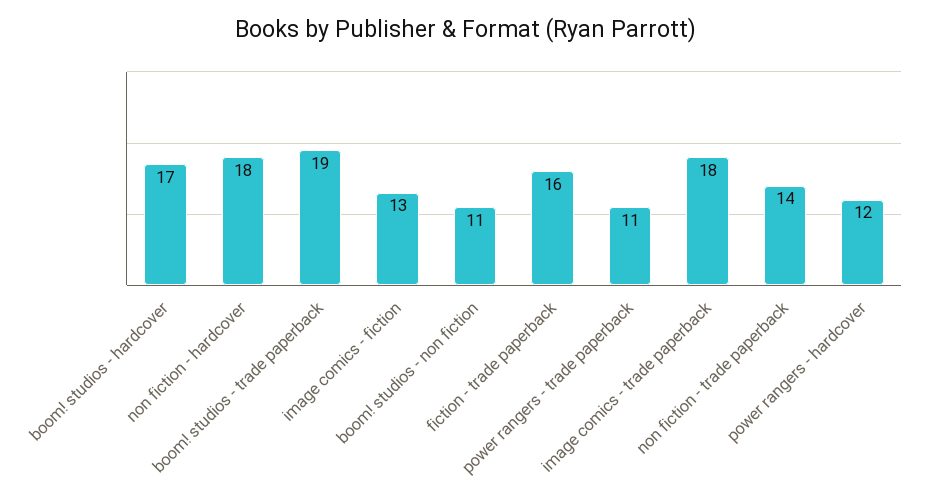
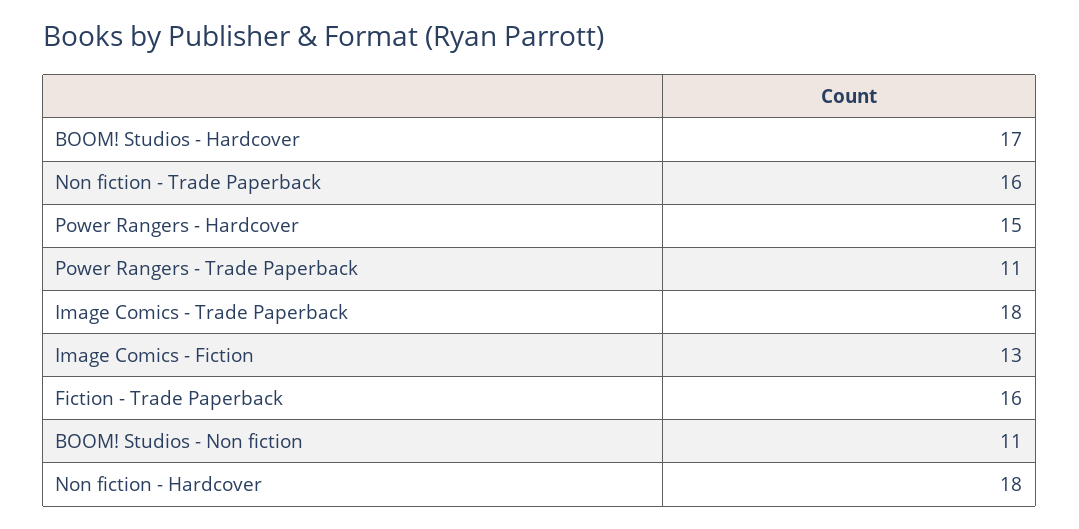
  {
    "boom! studios - hardcover": 17,
    "non fiction - hardcover": 18,
-   "boom! studios - trade paperback": 19,
    "image comics - fiction": 13,
    "boom! studios - non fiction": 11,
    "fiction - trade paperback": 16,
    "power rangers - trade paperback": 11,
    "image comics - trade paperback": 18,
-   "non fiction - trade paperback": 14,
+   "non fiction - trade paperback": 16,
-   "power rangers - hardcover": 12
+   "power rangers - hardcover": 15
  }

